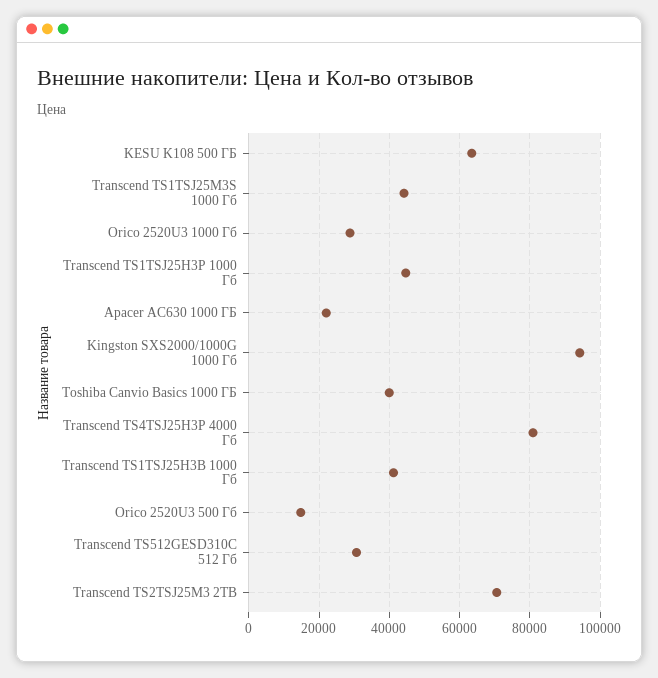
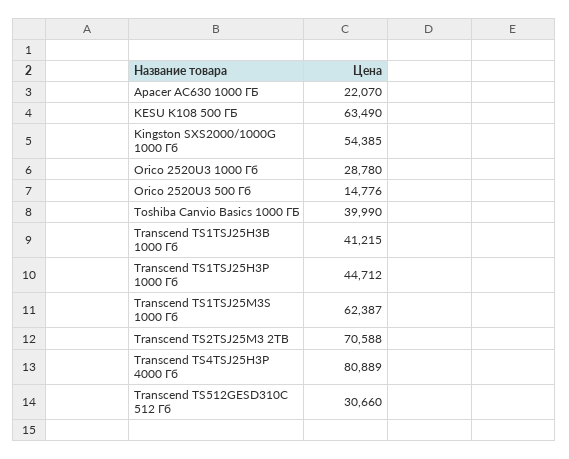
  {
    "KESU K108 500 ГБ": 63490,
-   "Transcend TS1TSJ25M3S 1000 Гб": 44000,
+   "Transcend TS1TSJ25M3S 1000 Гб": 62387,
    "Orico 2520U3 1000 Гб": 28780,
    "Transcend TS1TSJ25H3P 1000 Гб": 44712,
    "Apacer AC630 1000 ГБ": 22070,
-   "Kingston SXS2000/1000G 1000 Гб": 94000,
+   "Kingston SXS2000/1000G 1000 Гб": 54385,
    "Toshiba Canvio Basics 1000 ГБ": 39990,
    "Transcend TS4TSJ25H3P 4000 Гб": 80889,
    "Transcend TS1TSJ25H3B 1000 Гб": 41215,
    "Orico 2520U3 500 Гб": 14776,
    "Transcend TS512GESD310C 512 Гб": 30660,
    "Transcend TS2TSJ25M3 2TB": 70588
  }

